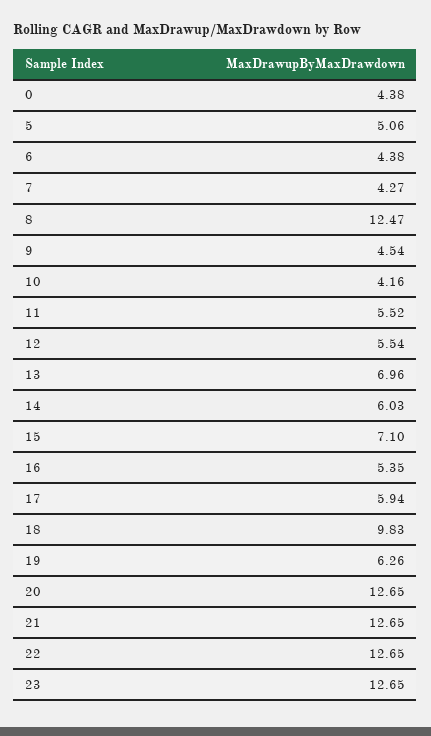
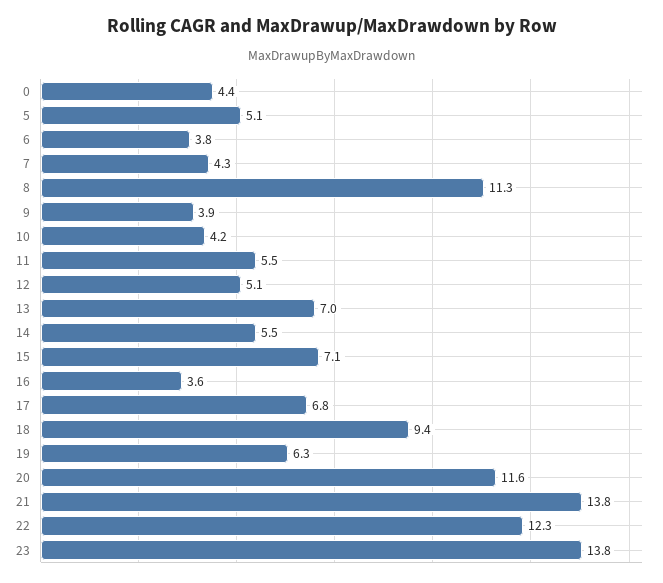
  {
    "0": 4.38,
    "5": 5.06,
-   "6": 4.38,
+   "6": 3.8,
    "7": 4.27,
-   "8": 12.47,
+   "8": 11.3,
-   "9": 4.54,
+   "9": 3.9,
    "10": 4.16,
    "11": 5.52,
-   "12": 5.54,
+   "12": 5.1,
    "13": 6.96,
-   "14": 6.03,
+   "14": 5.5,
    "15": 7.1,
-   "16": 5.35,
+   "16": 3.6,
-   "17": 5.94,
+   "17": 6.8,
-   "18": 9.83,
+   "18": 9.4,
    "19": 6.26,
-   "20": 12.65,
+   "20": 11.6,
-   "21": 12.65,
+   "21": 13.8,
-   "22": 12.65,
+   "22": 12.3,
-   "23": 12.65
+   "23": 13.8
  }

